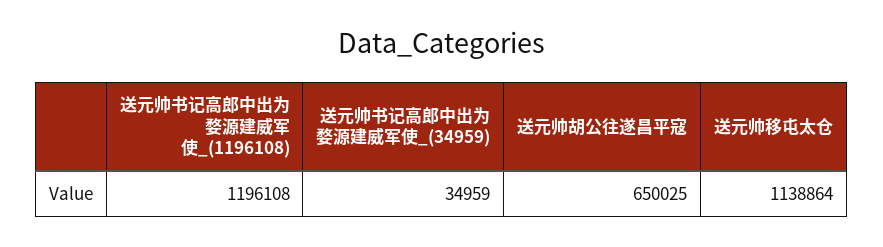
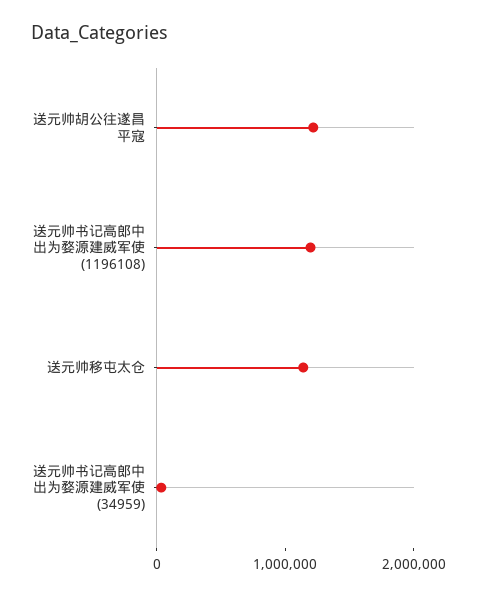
  {
    "送元帅书记高郎中出为婺源建威军使_(1196108)": 1196108,
    "送元帅书记高郎中出为婺源建威军使_(34959)": 34959,
-   "送元帅胡公往遂昌平寇": 650025,
+   "送元帅胡公往遂昌平寇": 1200000,
    "送元帅移屯太仓": 1138864
  }

